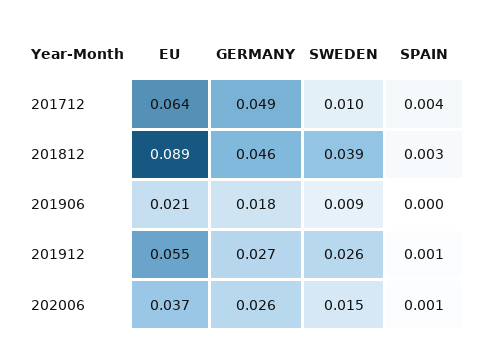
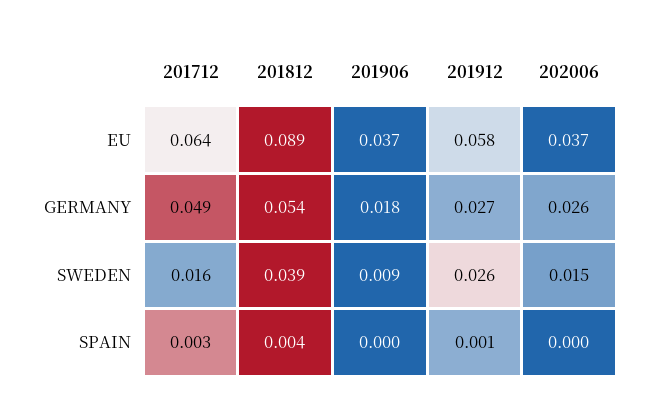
  {
    "EU": {
      "201712": 0.064,
      "201812": 0.089,
-     "201906": 0.021,
+     "201906": 0.037,
-     "201912": 0.055,
+     "201912": 0.058,
      "202006": 0.037
    },
    "GERMANY": {
      "201712": 0.049,
-     "201812": 0.046,
+     "201812": 0.054,
      "201906": 0.018,
      "201912": 0.027,
      "202006": 0.026
    },
    "SWEDEN": {
-     "201712": 0.01,
+     "201712": 0.016,
      "201812": 0.039,
      "201906": 0.009,
      "201912": 0.026,
      "202006": 0.015
    },
    "SPAIN": {
-     "201712": 0.004,
+     "201712": 0.003,
-     "201812": 0.003,
+     "201812": 0.004,
      "201906": 0,
      "201912": 0.001,
-     "202006": 0.001
+     "202006": 0
    }
  }

